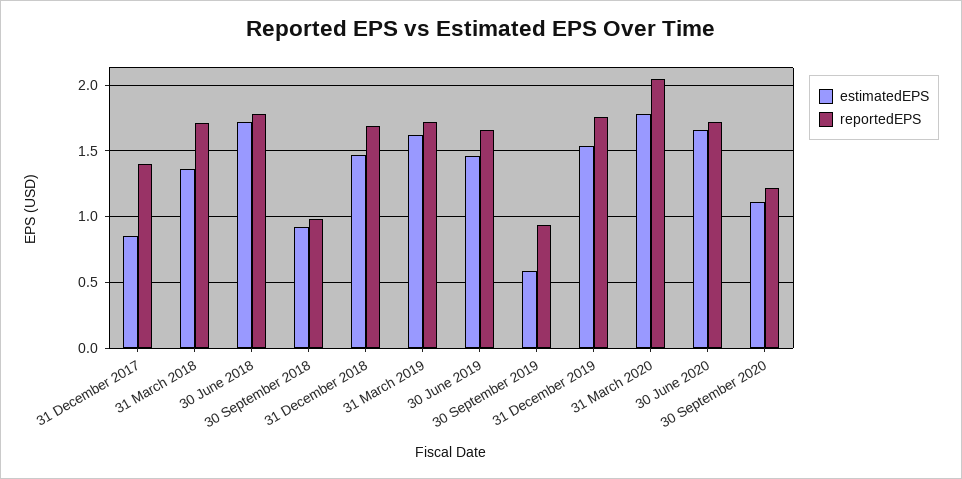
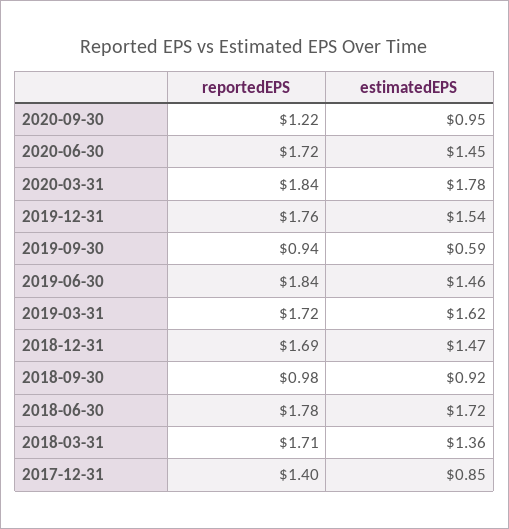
  {
    "estimatedEPS": {
      "31 December 2017": 0.85,
      "31 March 2018": 1.36,
      "30 June 2018": 1.72,
      "30 September 2018": 0.92,
      "31 December 2018": 1.47,
      "31 March 2019": 1.62,
      "30 June 2019": 1.46,
      "30 September 2019": 0.59,
      "31 December 2019": 1.54,
      "31 March 2020": 1.78,
-     "30 June 2020": 1.65,
+     "30 June 2020": 1.45,
-     "30 September 2020": 1.1
+     "30 September 2020": 0.95
    },
    "reportedEPS": {
      "31 December 2017": 1.4,
      "31 March 2018": 1.71,
      "30 June 2018": 1.78,
      "30 September 2018": 0.98,
      "31 December 2018": 1.69,
      "31 March 2019": 1.72,
-     "30 June 2019": 1.65,
+     "30 June 2019": 1.84,
      "30 September 2019": 0.94,
      "31 December 2019": 1.76,
-     "31 March 2020": 2.05,
+     "31 March 2020": 1.84,
      "30 June 2020": 1.72,
      "30 September 2020": 1.22
    }
  }

